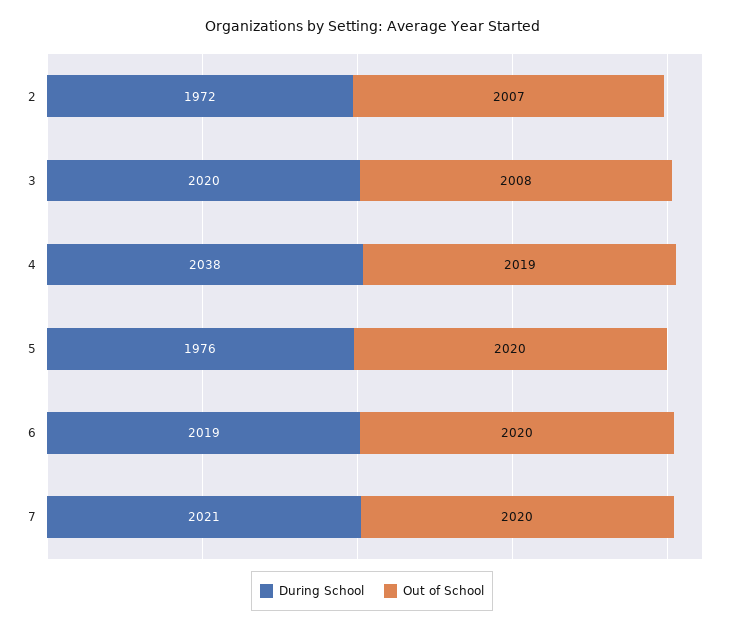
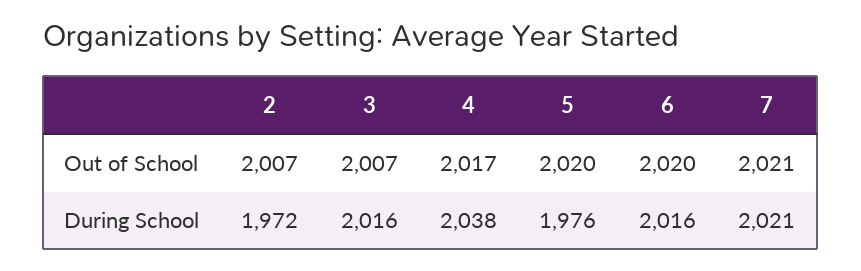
  {
    "During School": {
      "2": 1972,
-     "3": 2020,
+     "3": 2016,
      "4": 2038,
      "5": 1976,
-     "6": 2019,
+     "6": 2016,
      "7": 2021
    },
    "Out of School": {
      "2": 2007,
-     "3": 2008,
+     "3": 2007,
-     "4": 2019,
+     "4": 2017,
      "5": 2020,
      "6": 2020,
-     "7": 2020
+     "7": 2021
    }
  }

